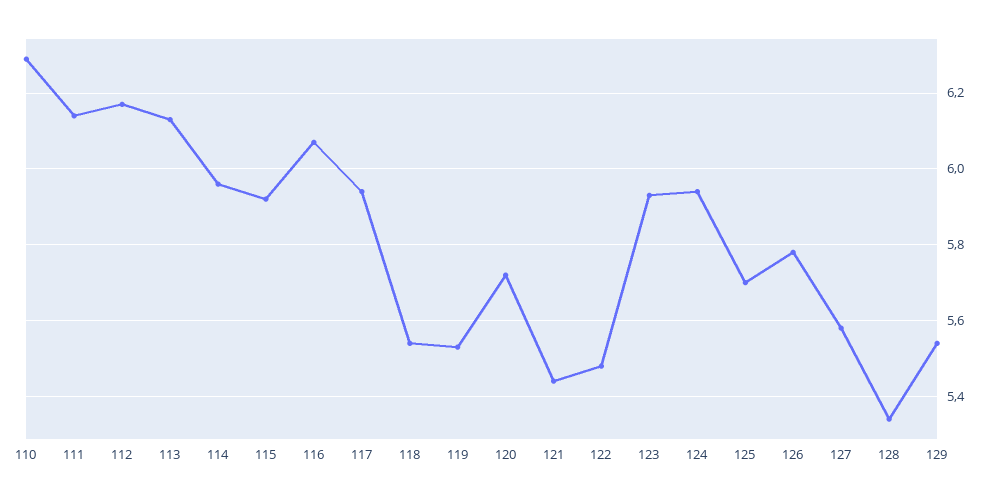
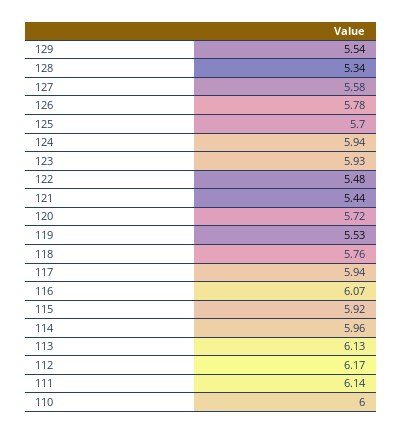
  {
-   "110": 6.3,
+   "110": 6,
    "111": 6.14,
    "112": 6.17,
    "113": 6.13,
    "114": 5.96,
    "115": 5.92,
    "116": 6.07,
    "117": 5.94,
-   "118": 5.55,
+   "118": 5.76,
    "119": 5.53,
    "120": 5.72,
    "121": 5.44,
    "122": 5.48,
    "123": 5.93,
    "124": 5.94,
    "125": 5.7,
    "126": 5.78,
    "127": 5.58,
    "128": 5.34,
    "129": 5.54
  }

